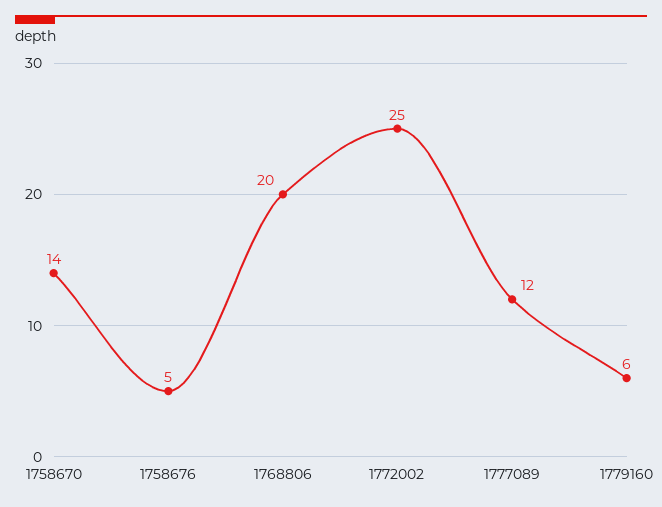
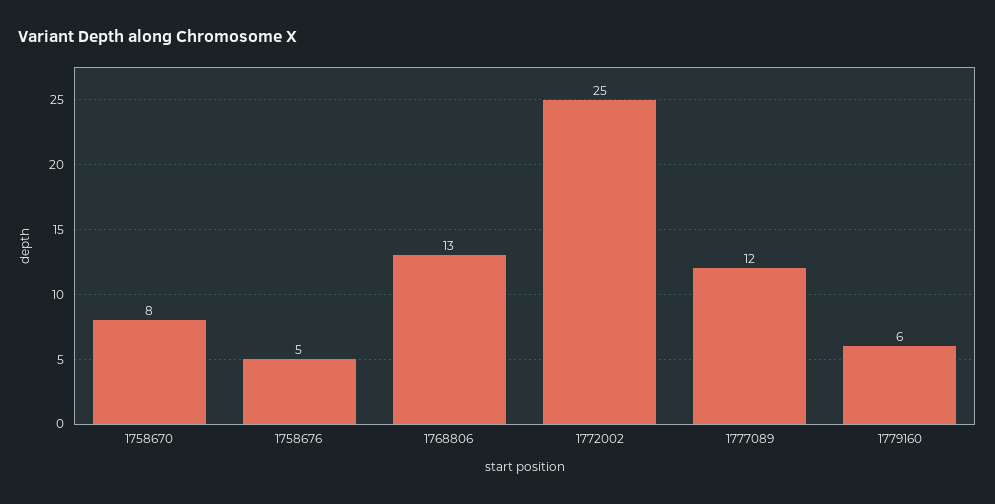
  {
-   "1758670": 14,
+   "1758670": 8,
    "1758676": 5,
-   "1768806": 20,
+   "1768806": 13,
    "1772002": 25,
    "1777089": 12,
    "1779160": 6
  }

